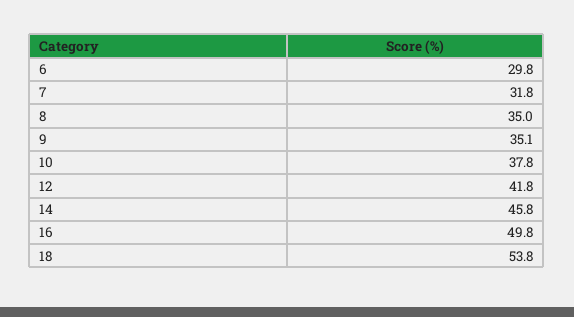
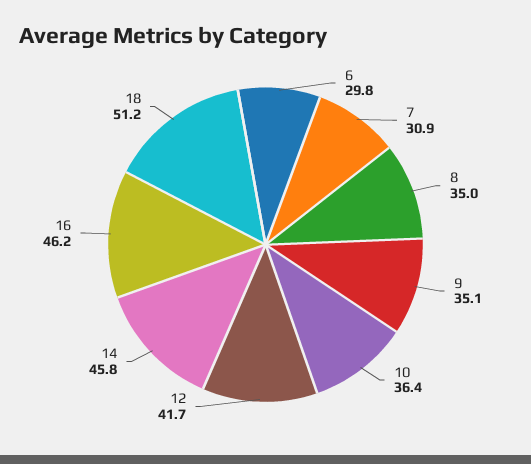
  {
    "6": 29.8,
-   "7": 31.8,
+   "7": 30.9,
    "8": 35,
    "9": 35.1,
-   "10": 37.8,
+   "10": 36.4,
-   "12": 41.8,
+   "12": 41.7,
    "14": 45.8,
-   "16": 49.8,
+   "16": 46.2,
-   "18": 53.8
+   "18": 51.2
  }

